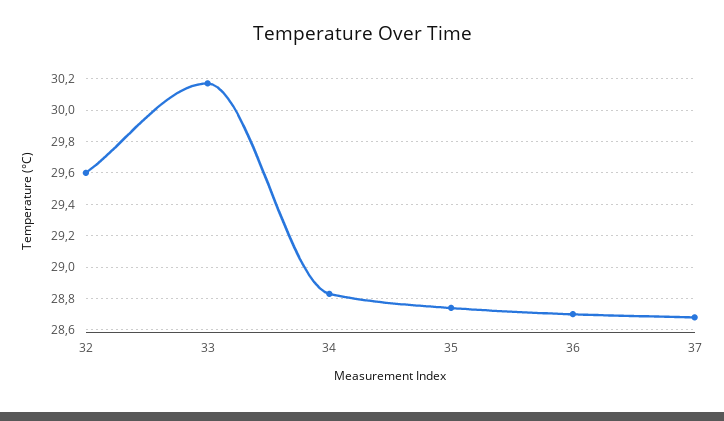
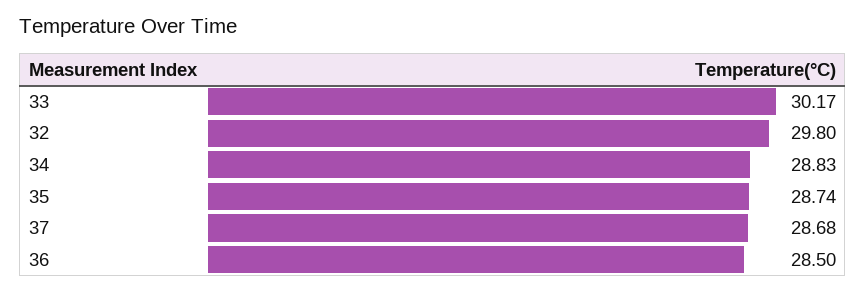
  {
-   "32": 29.6,
+   "32": 29.8,
    "33": 30.17,
    "34": 28.83,
    "35": 28.74,
-   "36": 28.7,
+   "36": 28.5,
    "37": 28.68
  }

